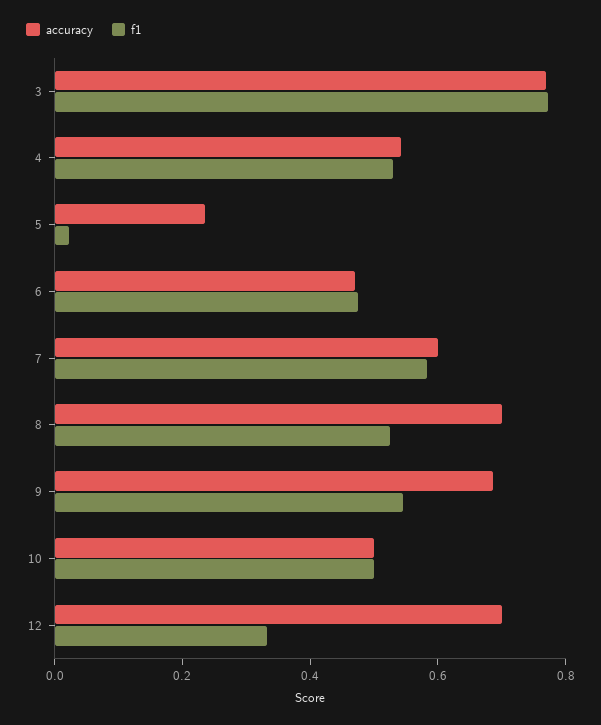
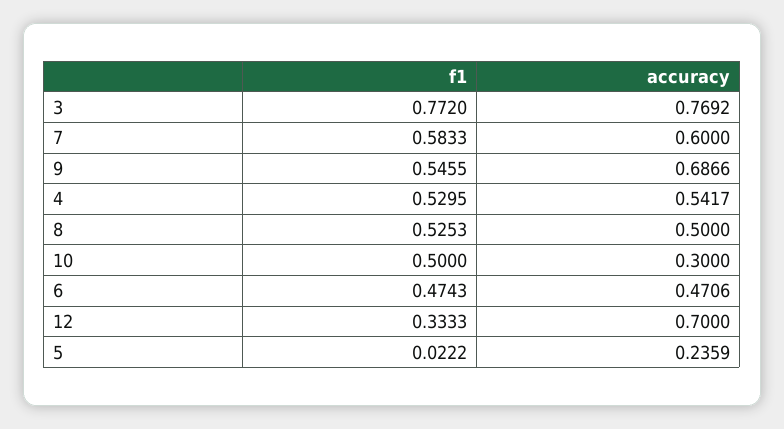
  {
    "accuracy": {
      "3": 0.7692,
      "4": 0.5417,
      "5": 0.2359,
      "6": 0.4706,
      "7": 0.6,
-     "8": 0.7,
+     "8": 0.5,
      "9": 0.6866,
-     "10": 0.5,
+     "10": 0.3,
      "12": 0.7
    },
    "f1": {
      "3": 0.772,
      "4": 0.5295,
      "5": 0.0222,
      "6": 0.4743,
      "7": 0.5833,
      "8": 0.5253,
      "9": 0.5455,
      "10": 0.5,
      "12": 0.3333
    }
  }

